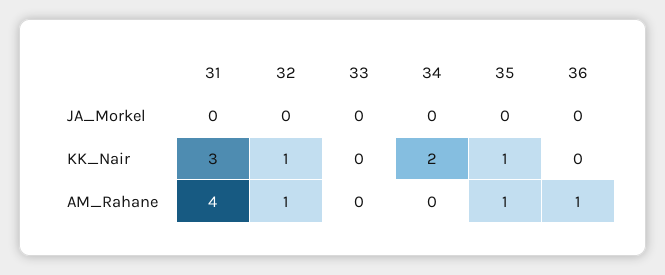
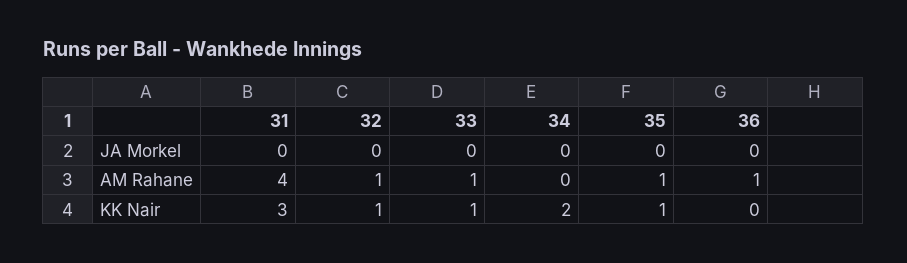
  {
    "31": {
      "JA_Morkel": 0,
      "KK_Nair": 3,
      "AM_Rahane": 4
    },
    "32": {
      "JA_Morkel": 0,
      "KK_Nair": 1,
      "AM_Rahane": 1
    },
    "33": {
      "JA_Morkel": 0,
-     "KK_Nair": 0,
+     "KK_Nair": 1,
-     "AM_Rahane": 0
+     "AM_Rahane": 1
    },
    "34": {
      "JA_Morkel": 0,
      "KK_Nair": 2,
      "AM_Rahane": 0
    },
    "35": {
      "JA_Morkel": 0,
      "KK_Nair": 1,
      "AM_Rahane": 1
    },
    "36": {
      "JA_Morkel": 0,
      "KK_Nair": 0,
      "AM_Rahane": 1
    }
  }

